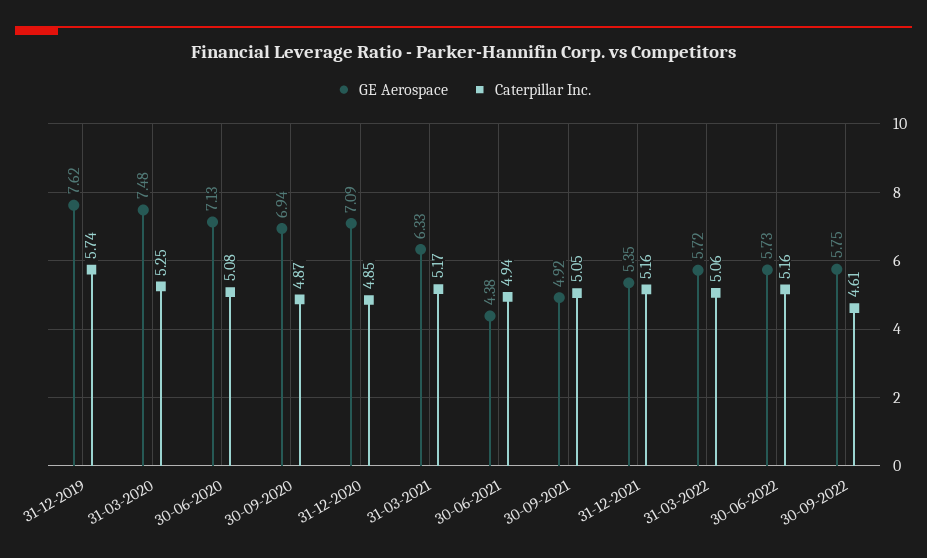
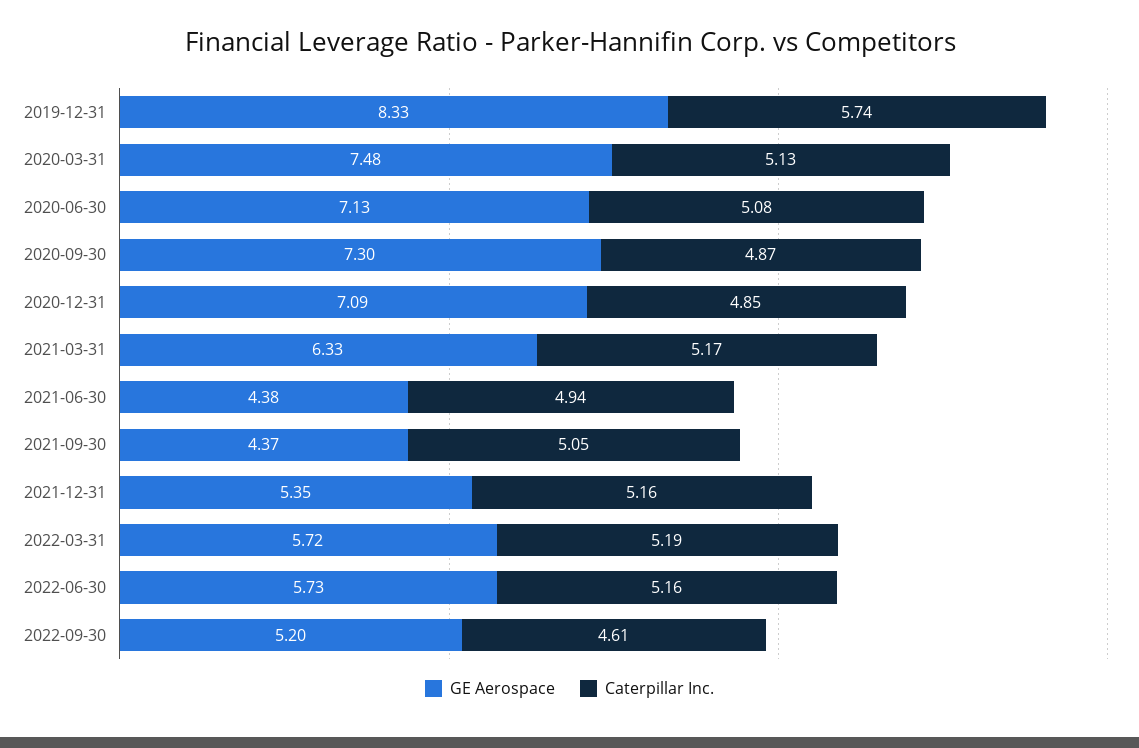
  {
    "GE Aerospace": {
-     "31-12-2019": 7.62,
+     "31-12-2019": 8.33,
      "31-03-2020": 7.48,
      "30-06-2020": 7.13,
-     "30-09-2020": 6.94,
+     "30-09-2020": 7.3,
      "31-12-2020": 7.09,
      "31-03-2021": 6.33,
      "30-06-2021": 4.38,
-     "30-09-2021": 4.92,
+     "30-09-2021": 4.37,
      "31-12-2021": 5.35,
      "31-03-2022": 5.72,
      "30-06-2022": 5.73,
-     "30-09-2022": 5.75
+     "30-09-2022": 5.2
    },
    "Caterpillar Inc.": {
      "31-12-2019": 5.74,
-     "31-03-2020": 5.25,
+     "31-03-2020": 5.13,
      "30-06-2020": 5.08,
      "30-09-2020": 4.87,
      "31-12-2020": 4.85,
      "31-03-2021": 5.17,
      "30-06-2021": 4.94,
      "30-09-2021": 5.05,
      "31-12-2021": 5.16,
-     "31-03-2022": 5.06,
+     "31-03-2022": 5.19,
      "30-06-2022": 5.16,
      "30-09-2022": 4.61
    }
  }

